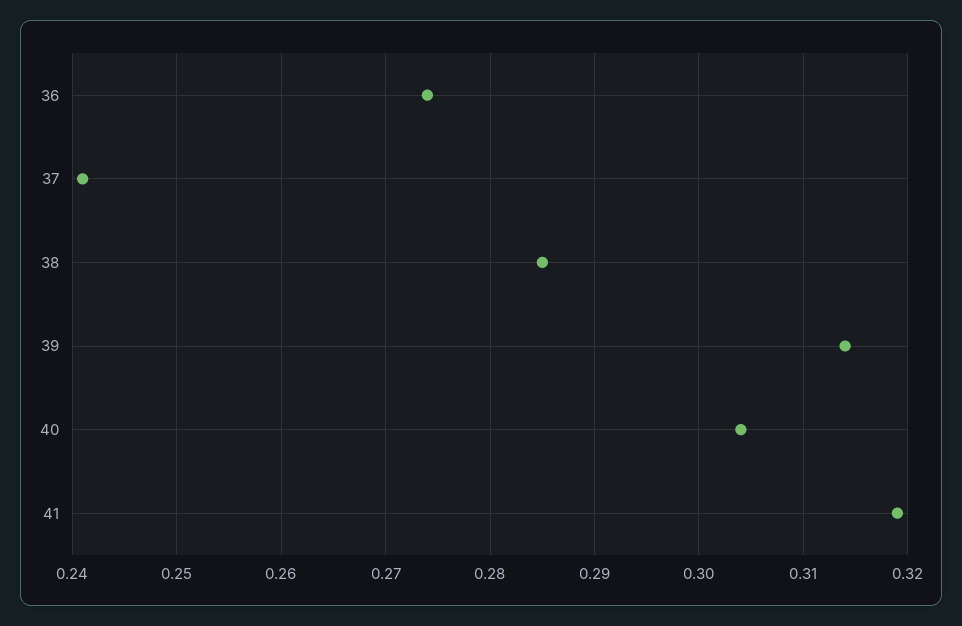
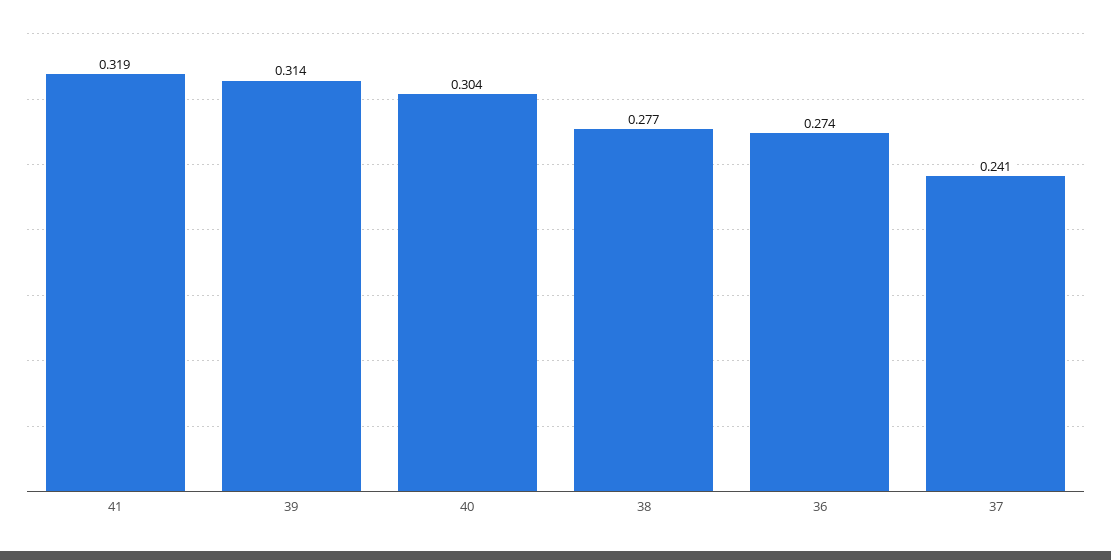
  {
    "36": 0.274,
    "37": 0.241,
-   "38": 0.285,
+   "38": 0.277,
    "39": 0.314,
    "40": 0.304,
    "41": 0.319
  }

